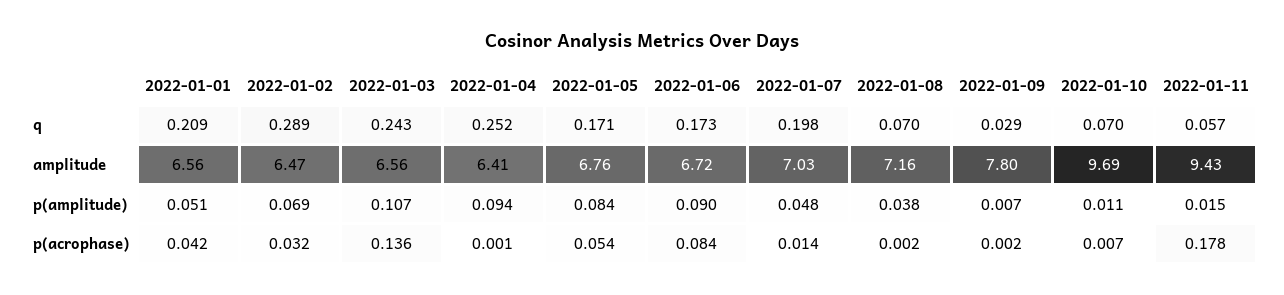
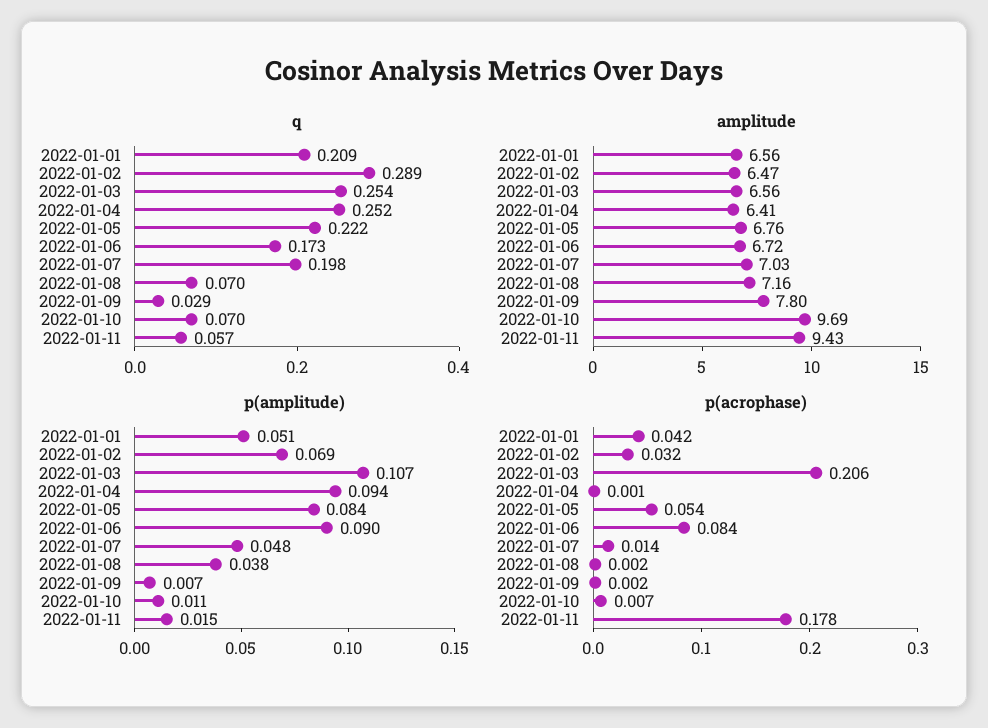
  {
    "q": {
      "2022-01-01": 0.209,
      "2022-01-02": 0.289,
-     "2022-01-03": 0.243,
+     "2022-01-03": 0.254,
      "2022-01-04": 0.252,
-     "2022-01-05": 0.171,
+     "2022-01-05": 0.222,
      "2022-01-06": 0.173,
      "2022-01-07": 0.198,
      "2022-01-08": 0.07,
      "2022-01-09": 0.029,
      "2022-01-10": 0.07,
      "2022-01-11": 0.057
    },
    "amplitude": {
      "2022-01-01": 6.56,
      "2022-01-02": 6.47,
      "2022-01-03": 6.56,
      "2022-01-04": 6.41,
      "2022-01-05": 6.76,
      "2022-01-06": 6.72,
      "2022-01-07": 7.03,
      "2022-01-08": 7.16,
      "2022-01-09": 7.8,
      "2022-01-10": 9.69,
      "2022-01-11": 9.43
    },
    "p(amplitude)": {
      "2022-01-01": 0.051,
      "2022-01-02": 0.069,
      "2022-01-03": 0.107,
      "2022-01-04": 0.094,
      "2022-01-05": 0.084,
      "2022-01-06": 0.09,
      "2022-01-07": 0.048,
      "2022-01-08": 0.038,
      "2022-01-09": 0.007,
      "2022-01-10": 0.011,
      "2022-01-11": 0.015
    },
    "p(acrophase)": {
      "2022-01-01": 0.042,
      "2022-01-02": 0.032,
-     "2022-01-03": 0.136,
+     "2022-01-03": 0.206,
      "2022-01-04": 0.001,
      "2022-01-05": 0.054,
      "2022-01-06": 0.084,
      "2022-01-07": 0.014,
      "2022-01-08": 0.002,
      "2022-01-09": 0.002,
      "2022-01-10": 0.007,
      "2022-01-11": 0.178
    }
  }

